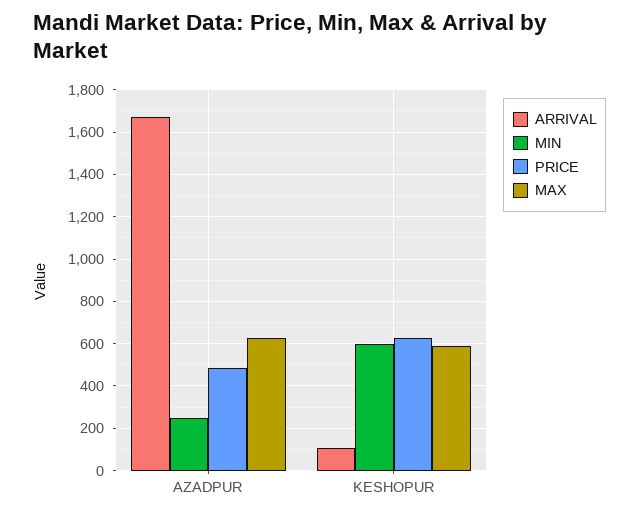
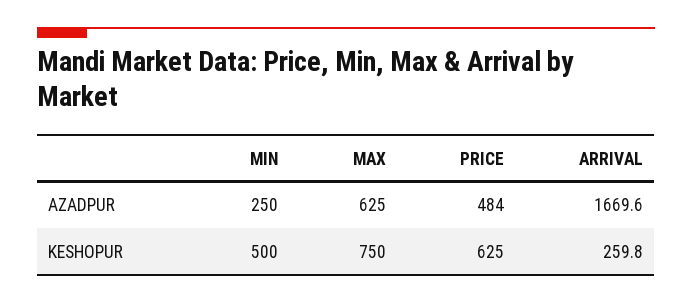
  {
    "ARRIVAL": {
      "AZADPUR": 1669.6,
-     "KESHOPUR": 100
+     "KESHOPUR": 259.8
    },
    "MIN": {
      "AZADPUR": 250,
-     "KESHOPUR": 600
+     "KESHOPUR": 500
    },
    "PRICE": {
      "AZADPUR": 484,
      "KESHOPUR": 625
    },
    "MAX": {
      "AZADPUR": 625,
-     "KESHOPUR": 600
+     "KESHOPUR": 750
    }
  }

